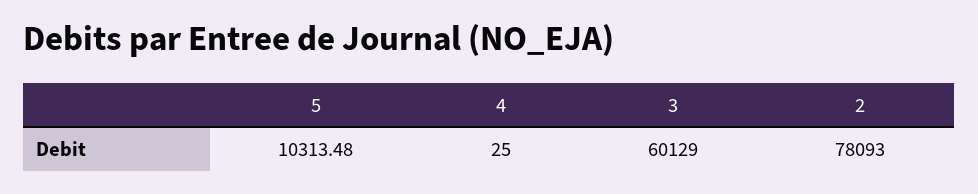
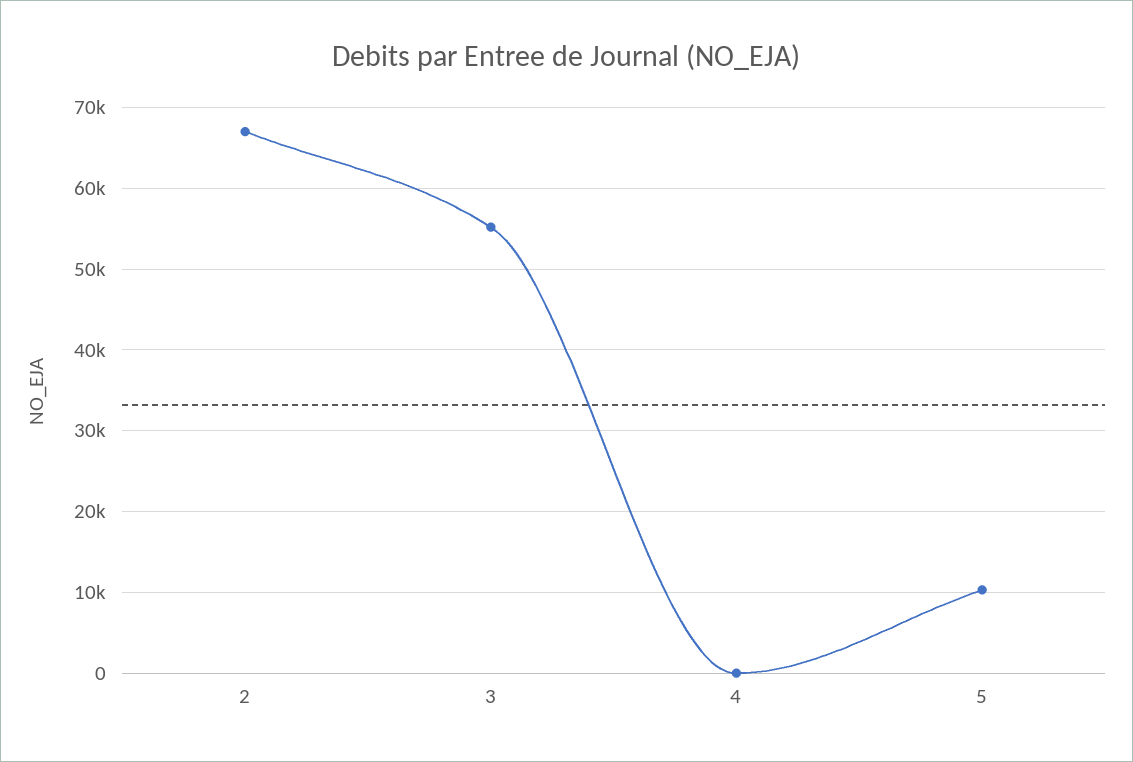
  {
    "5": 10313.48,
    "4": 25,
-   "3": 60129,
+   "3": 55000,
-   "2": 78093
+   "2": 67000
  }

